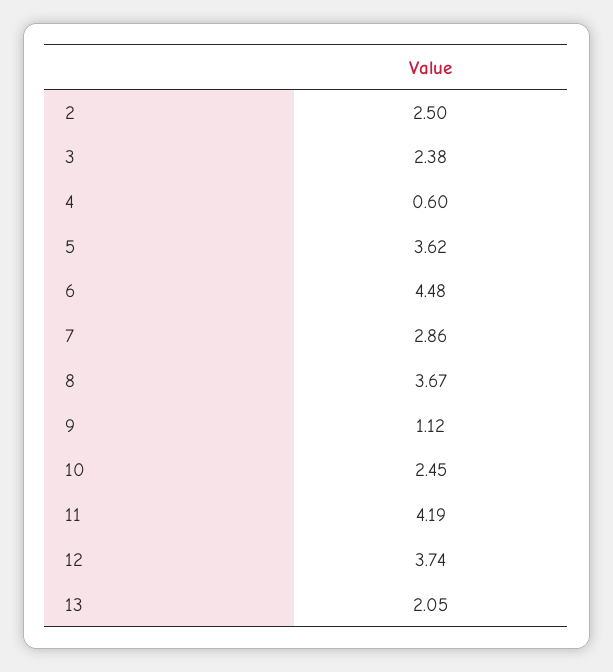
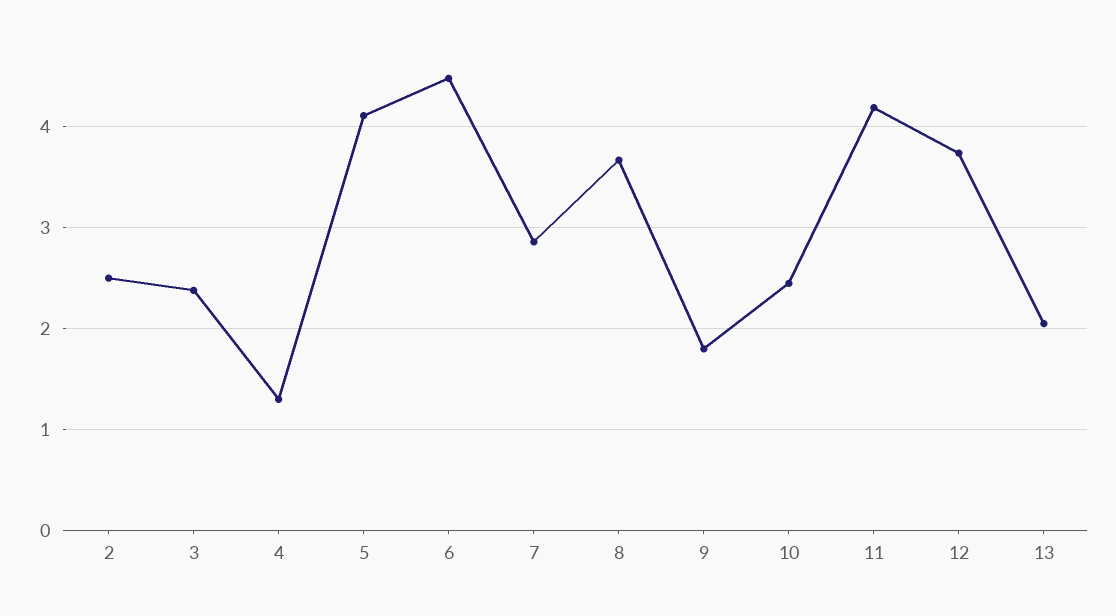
  {
    "2": 2.5,
    "3": 2.38,
-   "4": 0.6,
+   "4": 1.3,
-   "5": 3.62,
+   "5": 4.1,
    "6": 4.48,
    "7": 2.86,
    "8": 3.67,
-   "9": 1.12,
+   "9": 1.8,
    "10": 2.45,
    "11": 4.19,
    "12": 3.74,
    "13": 2.05
  }

